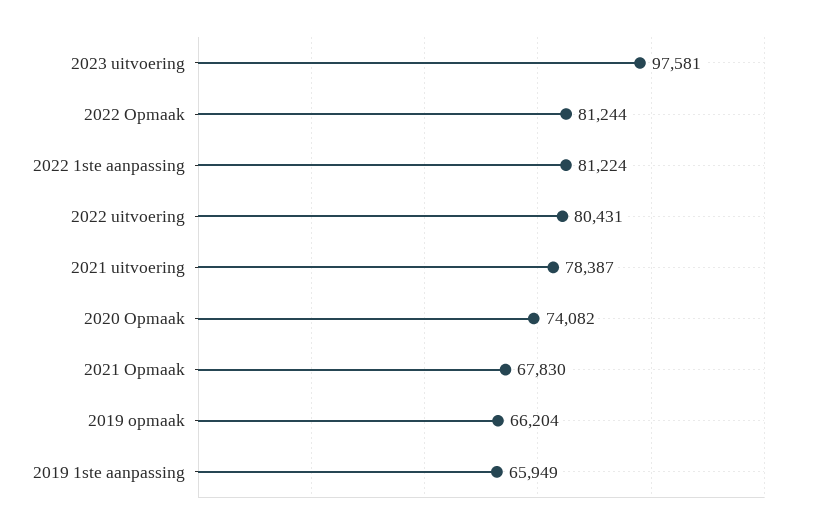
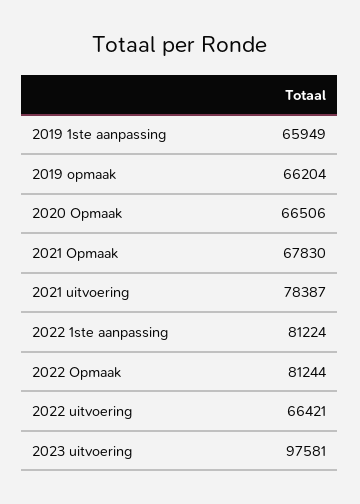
  {
    "2023 uitvoering": 97581,
    "2022 Opmaak": 81244,
    "2022 1ste aanpassing": 81224,
-   "2022 uitvoering": 80431,
+   "2022 uitvoering": 66421,
    "2021 uitvoering": 78387,
-   "2020 Opmaak": 74082,
+   "2020 Opmaak": 66506,
    "2021 Opmaak": 67830,
    "2019 opmaak": 66204,
    "2019 1ste aanpassing": 65949
  }

